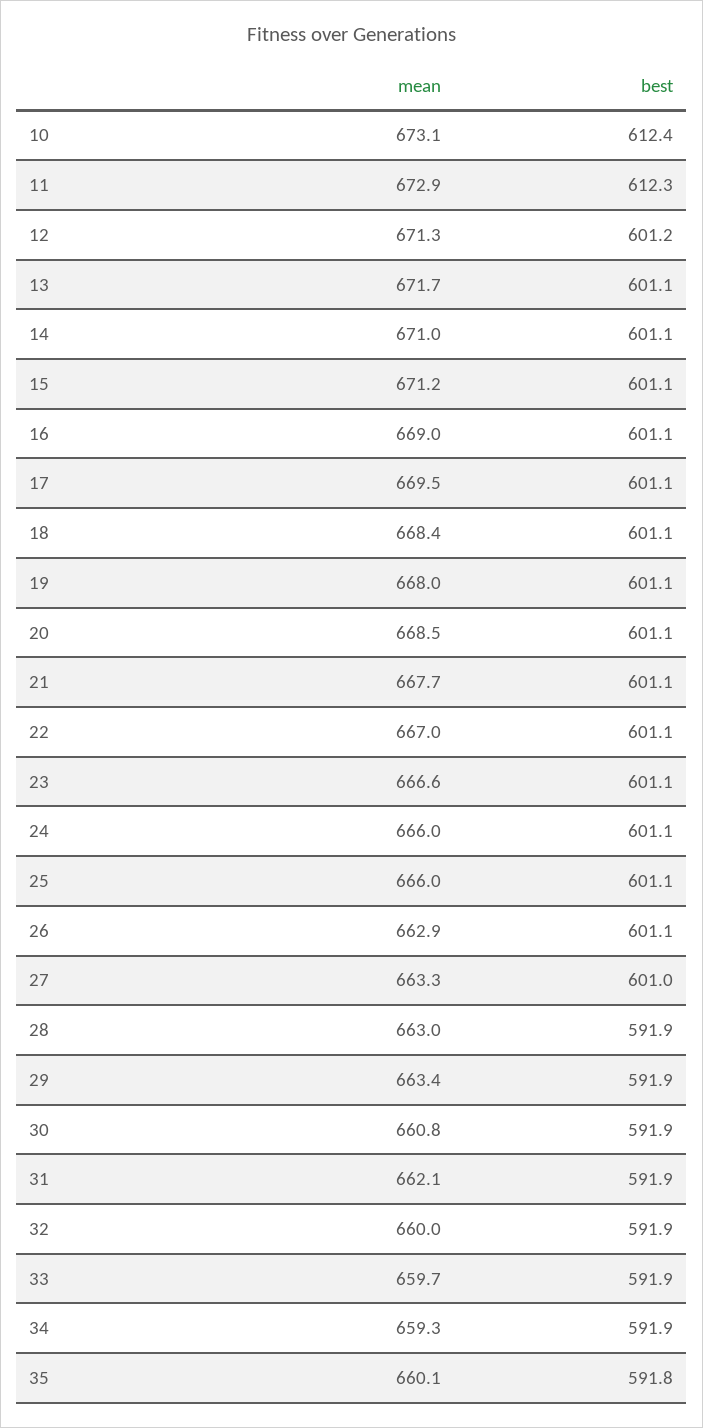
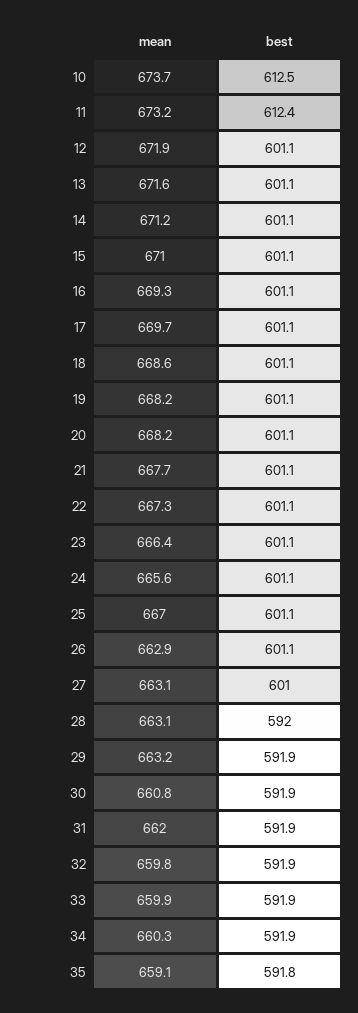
  {
    "mean": {
-     "10": 673.1,
+     "10": 673.7,
-     "11": 672.9,
+     "11": 673.2,
-     "12": 671.3,
+     "12": 671.9,
-     "13": 671.7,
+     "13": 671.6,
-     "14": 671,
+     "14": 671.2,
-     "15": 671.2,
+     "15": 671,
-     "16": 669,
+     "16": 669.3,
-     "17": 669.5,
+     "17": 669.7,
-     "18": 668.4,
+     "18": 668.6,
-     "19": 668,
+     "19": 668.2,
-     "20": 668.5,
+     "20": 668.2,
      "21": 667.7,
-     "22": 667,
+     "22": 667.3,
-     "23": 666.6,
+     "23": 666.4,
-     "24": 666,
+     "24": 665.6,
-     "25": 666,
+     "25": 667,
      "26": 662.9,
-     "27": 663.3,
+     "27": 663.1,
-     "28": 663,
+     "28": 663.1,
-     "29": 663.4,
+     "29": 663.2,
      "30": 660.8,
-     "31": 662.1,
+     "31": 662,
-     "32": 660,
+     "32": 659.8,
-     "33": 659.7,
+     "33": 659.9,
-     "34": 659.3,
+     "34": 660.3,
-     "35": 660.1
+     "35": 659.1
    },
    "best": {
-     "10": 612.4,
+     "10": 612.5,
-     "11": 612.3,
+     "11": 612.4,
-     "12": 601.2,
+     "12": 601.1,
      "13": 601.1,
      "14": 601.1,
      "15": 601.1,
      "16": 601.1,
      "17": 601.1,
      "18": 601.1,
      "19": 601.1,
      "20": 601.1,
      "21": 601.1,
      "22": 601.1,
      "23": 601.1,
      "24": 601.1,
      "25": 601.1,
      "26": 601.1,
      "27": 601,
-     "28": 591.9,
+     "28": 592,
      "29": 591.9,
      "30": 591.9,
      "31": 591.9,
      "32": 591.9,
      "33": 591.9,
      "34": 591.9,
      "35": 591.8
    }
  }

